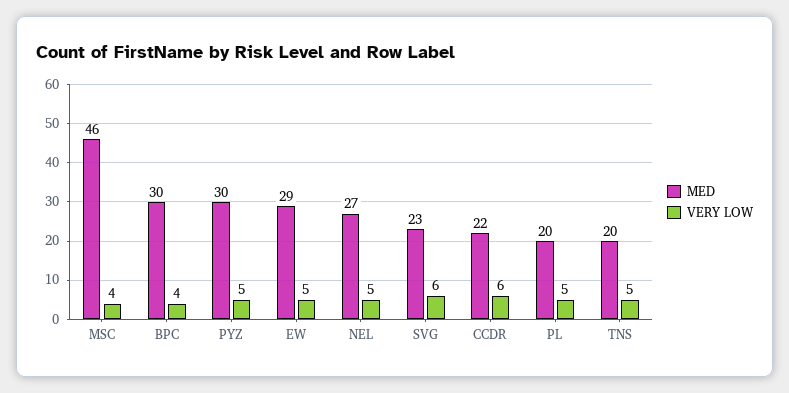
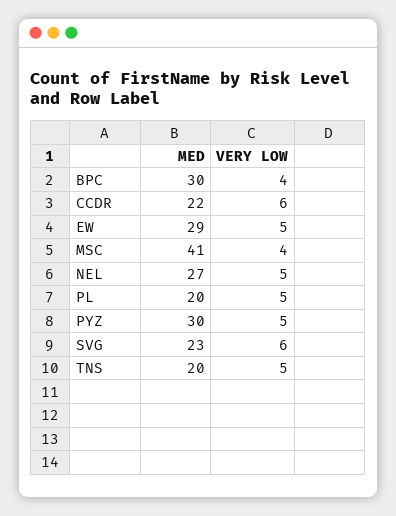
  {
    "MED": {
-     "MSC": 46,
+     "MSC": 41,
      "BPC": 30,
      "PYZ": 30,
      "EW": 29,
      "NEL": 27,
      "SVG": 23,
      "CCDR": 22,
      "PL": 20,
      "TNS": 20
    },
    "VERY LOW": {
      "MSC": 4,
      "BPC": 4,
      "PYZ": 5,
      "EW": 5,
      "NEL": 5,
      "SVG": 6,
      "CCDR": 6,
      "PL": 5,
      "TNS": 5
    }
  }

